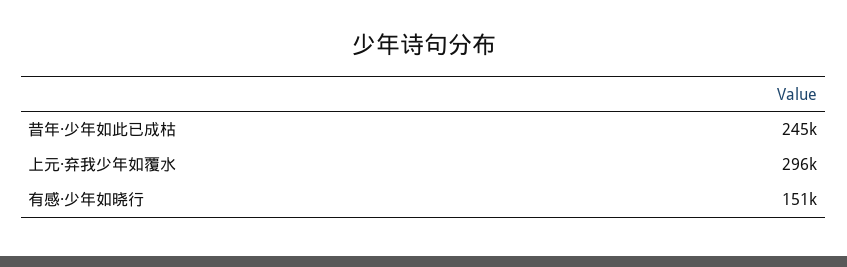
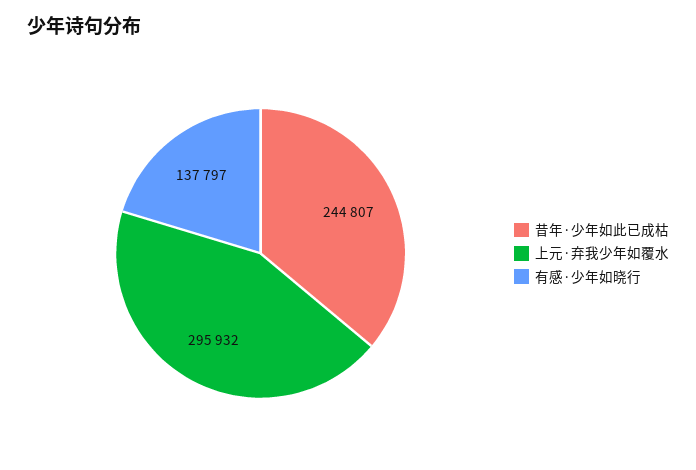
  {
    "昔年·少年如此已成枯": 244807,
    "上元·弃我少年如覆水": 295932,
-   "有感·少年如晓行": 151000
+   "有感·少年如晓行": 137797
  }

